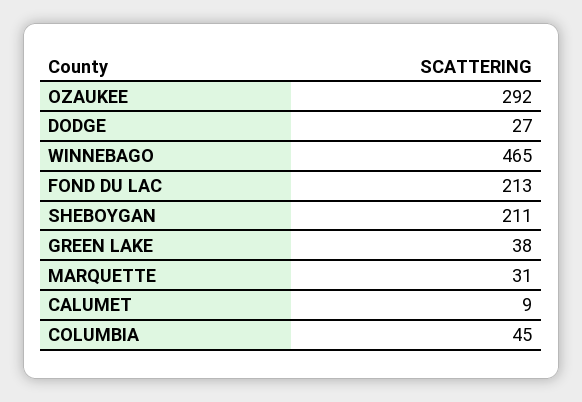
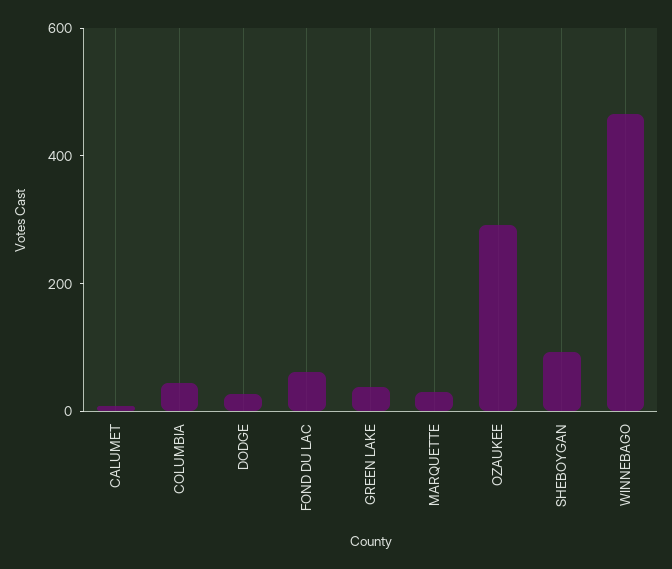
  {
    "OZAUKEE": 292,
    "DODGE": 27,
    "WINNEBAGO": 465,
-   "FOND DU LAC": 213,
+   "FOND DU LAC": 50,
-   "SHEBOYGAN": 211,
+   "SHEBOYGAN": 100,
    "GREEN LAKE": 38,
    "MARQUETTE": 31,
    "CALUMET": 9,
    "COLUMBIA": 45
  }

